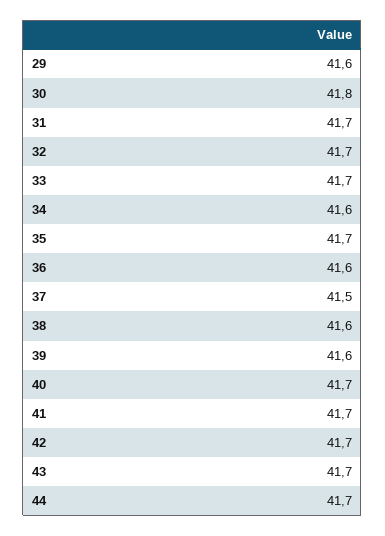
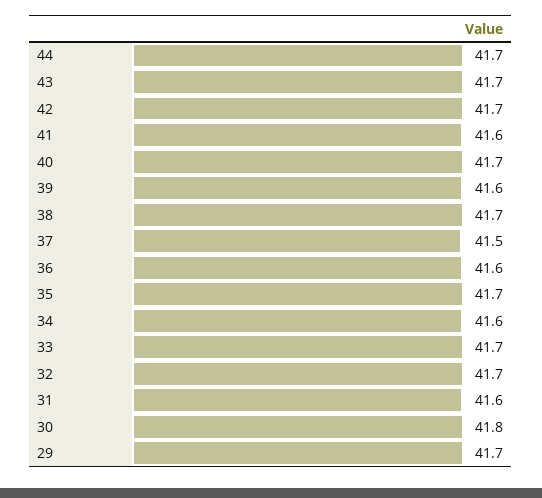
  {
-   "29": 41.6,
+   "29": 41.7,
    "30": 41.8,
-   "31": 41.7,
+   "31": 41.6,
    "32": 41.7,
    "33": 41.7,
    "34": 41.6,
    "35": 41.7,
    "36": 41.6,
    "37": 41.5,
-   "38": 41.6,
+   "38": 41.7,
    "39": 41.6,
    "40": 41.7,
-   "41": 41.7,
+   "41": 41.6,
    "42": 41.7,
    "43": 41.7,
    "44": 41.7
  }

